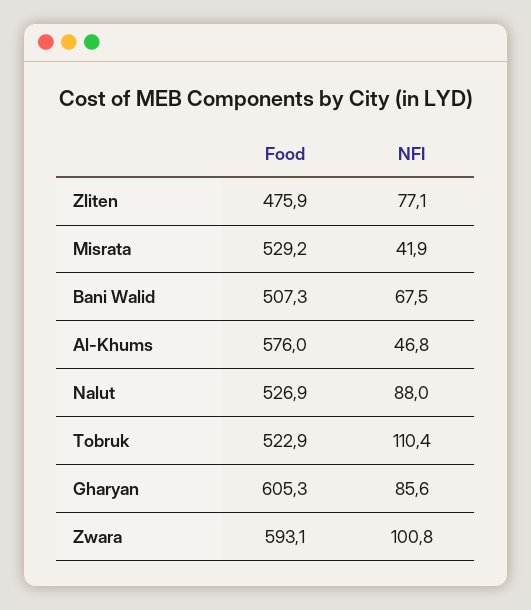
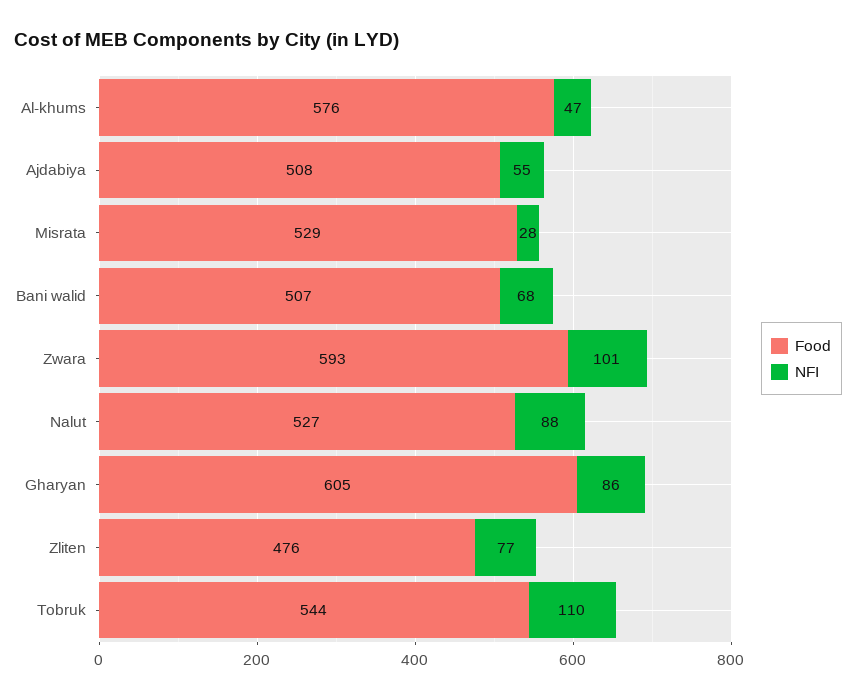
  {
    "Food": {
      "Zliten": 475.9,
      "Misrata": 529.2,
      "Bani Walid": 507.3,
      "Al-Khums": 576,
      "Nalut": 526.9,
-     "Tobruk": 522.9,
+     "Tobruk": 544,
      "Gharyan": 605.3,
-     "Zwara": 593.1
+     "Zwara": 593.1,
+     "Ajdabiya": 508
    },
    "NFI": {
      "Zliten": 77.1,
-     "Misrata": 41.9,
+     "Misrata": 28,
      "Bani Walid": 67.5,
      "Al-Khums": 46.8,
      "Nalut": 88,
      "Tobruk": 110.4,
      "Gharyan": 85.6,
-     "Zwara": 100.8
+     "Zwara": 100.8,
+     "Ajdabiya": 55
    }
  }

